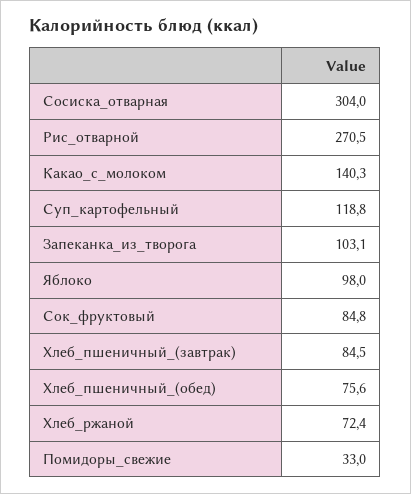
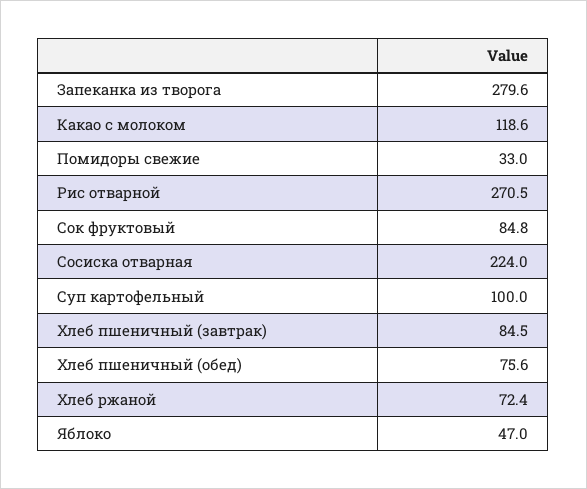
  {
-   "Сосиска_отварная": 304,
+   "Сосиска_отварная": 224,
    "Рис_отварной": 270.5,
-   "Какао_с_молоком": 140.3,
+   "Какао_с_молоком": 118.6,
-   "Суп_картофельный": 118.8,
+   "Суп_картофельный": 100,
-   "Запеканка_из_творога": 103.1,
+   "Запеканка_из_творога": 279.6,
-   "Яблоко": 98,
+   "Яблоко": 47,
    "Сок_фруктовый": 84.8,
    "Хлеб_пшеничный_(завтрак)": 84.5,
    "Хлеб_пшеничный_(обед)": 75.6,
    "Хлеб_ржаной": 72.4,
    "Помидоры_свежие": 33
  }

